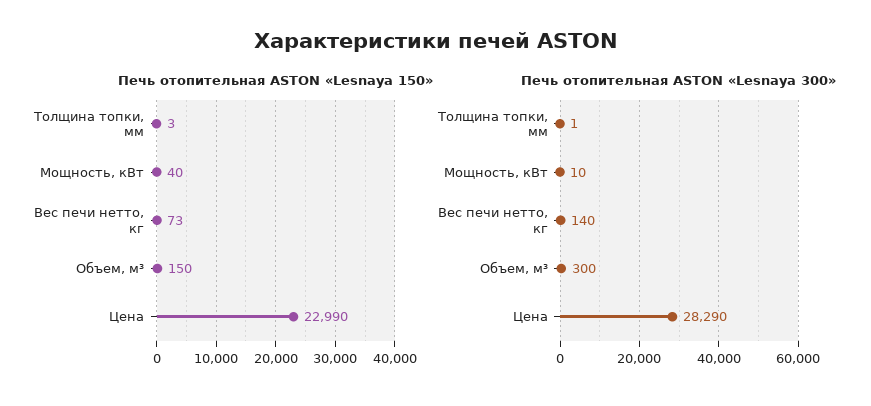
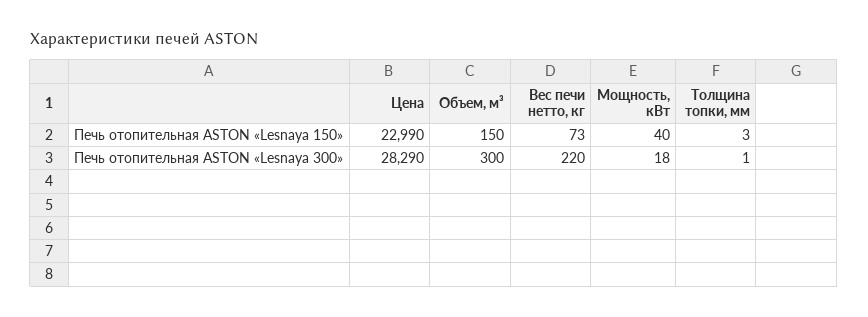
  {
    "Печь отопительная ASTON «Lesnaya 150»": {
      "Толщина топки, мм": 3,
      "Мощность, кВт": 40,
      "Вес печи нетто, кг": 73,
      "Объем, м³": 150,
      "Цена": 22990
    },
    "Печь отопительная ASTON «Lesnaya 300»": {
      "Толщина топки, мм": 1,
-     "Мощность, кВт": 10,
+     "Мощность, кВт": 18,
-     "Вес печи нетто, кг": 140,
+     "Вес печи нетто, кг": 220,
      "Объем, м³": 300,
      "Цена": 28290
    }
  }

